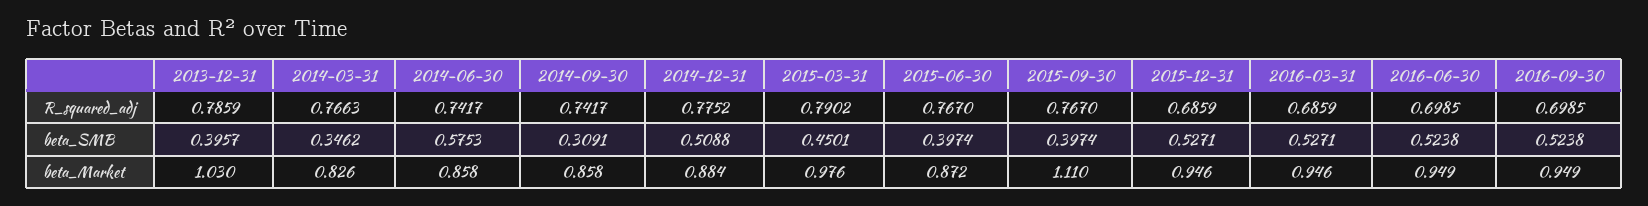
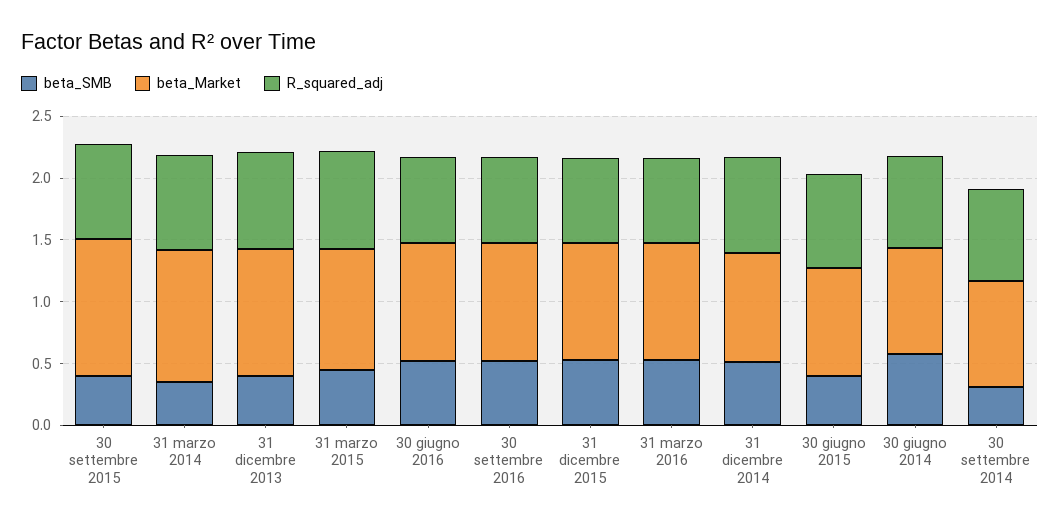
  {
    "R_squared_adj": {
      "2013-12-31": 0.7859,
      "2014-03-31": 0.7663,
      "2014-06-30": 0.7417,
      "2014-09-30": 0.7417,
      "2014-12-31": 0.7752,
      "2015-03-31": 0.7902,
      "2015-06-30": 0.767,
      "2015-09-30": 0.767,
      "2015-12-31": 0.6859,
      "2016-03-31": 0.6859,
      "2016-06-30": 0.6985,
      "2016-09-30": 0.6985
    },
    "beta_SMB": {
      "2013-12-31": 0.3957,
      "2014-03-31": 0.3462,
      "2014-06-30": 0.5753,
      "2014-09-30": 0.3091,
      "2014-12-31": 0.5088,
      "2015-03-31": 0.4501,
      "2015-06-30": 0.3974,
      "2015-09-30": 0.3974,
      "2015-12-31": 0.5271,
      "2016-03-31": 0.5271,
      "2016-06-30": 0.5238,
      "2016-09-30": 0.5238
    },
    "beta_Market": {
      "2013-12-31": 1.03,
-     "2014-03-31": 0.826,
+     "2014-03-31": 1.1,
      "2014-06-30": 0.858,
      "2014-09-30": 0.858,
      "2014-12-31": 0.884,
      "2015-03-31": 0.976,
      "2015-06-30": 0.872,
      "2015-09-30": 1.11,
      "2015-12-31": 0.946,
      "2016-03-31": 0.946,
      "2016-06-30": 0.949,
      "2016-09-30": 0.949
    }
  }

